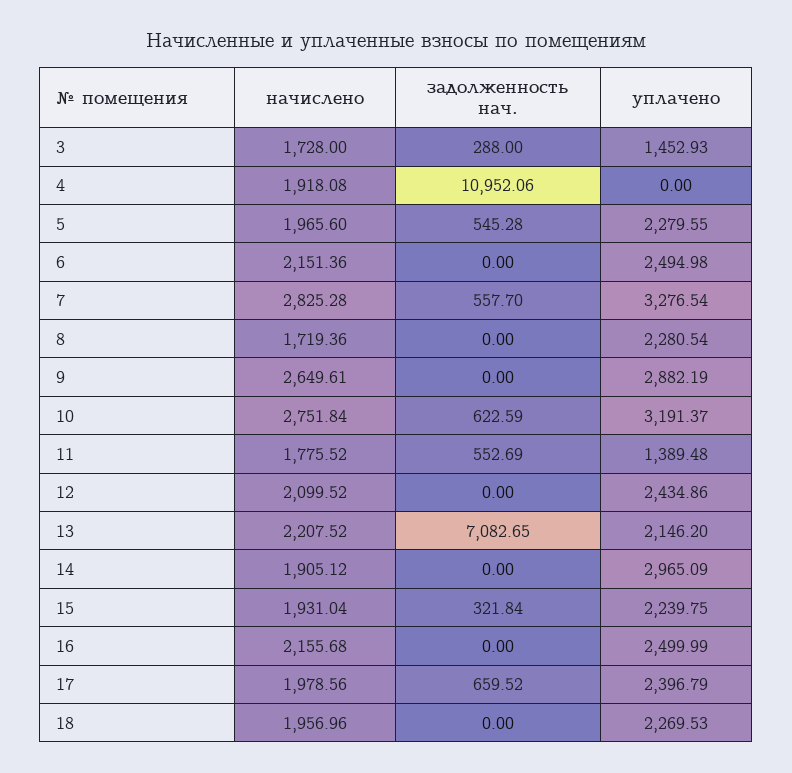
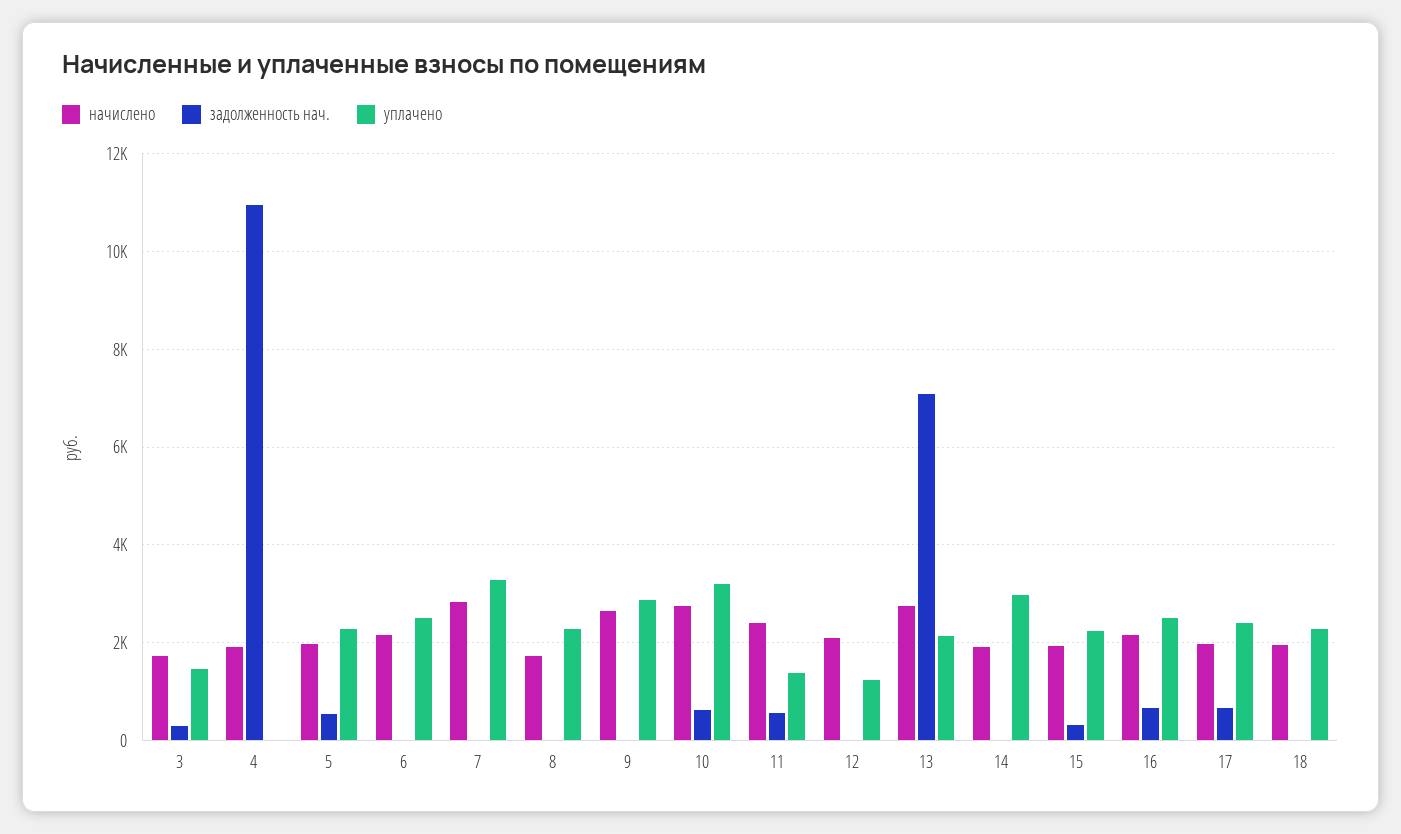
  {
    "начислено": {
      "3": 1728,
      "4": 1918.08,
      "5": 1965.6,
      "6": 2151.36,
      "7": 2825.28,
      "8": 1719.36,
      "9": 2649.61,
      "10": 2751.84,
-     "11": 1775.52,
+     "11": 2400,
      "12": 2099.52,
-     "13": 2207.52,
+     "13": 2800,
      "14": 1905.12,
      "15": 1931.04,
      "16": 2155.68,
      "17": 1978.56,
      "18": 1956.96
    },
    "задолженность нач.": {
      "3": 288,
      "4": 10952.06,
      "5": 545.28,
      "6": 0,
-     "7": 557.7,
+     "7": 0,
      "8": 0,
      "9": 0,
      "10": 622.59,
      "11": 552.69,
      "12": 0,
      "13": 7082.65,
      "14": 0,
      "15": 321.84,
-     "16": 0,
+     "16": 600,
      "17": 659.52,
      "18": 0
    },
    "уплачено": {
      "3": 1452.93,
      "4": 0,
      "5": 2279.55,
      "6": 2494.98,
      "7": 3276.54,
      "8": 2280.54,
      "9": 2882.19,
      "10": 3191.37,
      "11": 1389.48,
-     "12": 2434.86,
+     "12": 1200,
      "13": 2146.2,
      "14": 2965.09,
      "15": 2239.75,
      "16": 2499.99,
      "17": 2396.79,
      "18": 2269.53
    }
  }

